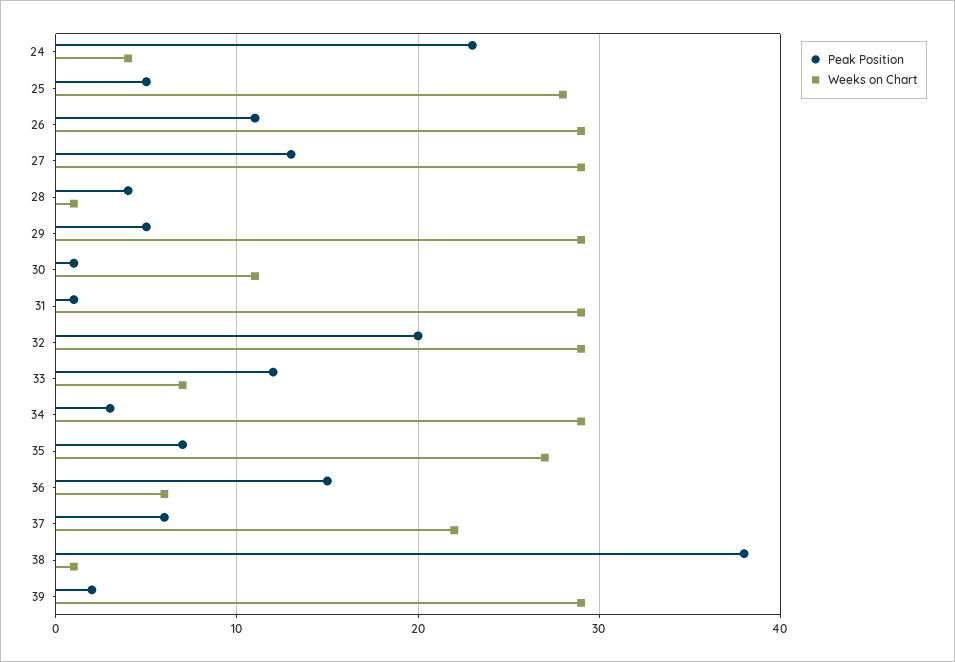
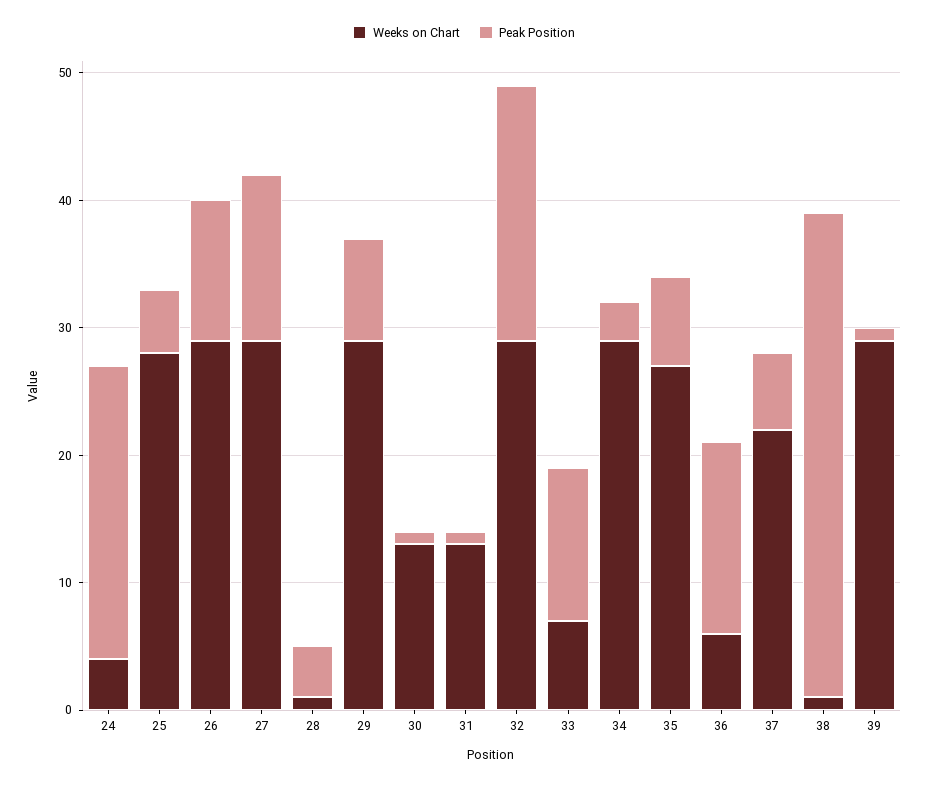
  {
    "Peak Position": {
      "24": 23,
      "25": 5,
      "26": 11,
      "27": 13,
      "28": 4,
-     "29": 5,
+     "29": 8,
      "30": 1,
      "31": 1,
      "32": 20,
      "33": 12,
      "34": 3,
      "35": 7,
      "36": 15,
      "37": 6,
      "38": 38,
-     "39": 2
+     "39": 1
    },
    "Weeks on Chart": {
      "24": 4,
      "25": 28,
      "26": 29,
      "27": 29,
      "28": 1,
      "29": 29,
-     "30": 11,
+     "30": 13,
-     "31": 29,
+     "31": 13,
      "32": 29,
      "33": 7,
      "34": 29,
      "35": 27,
      "36": 6,
      "37": 22,
      "38": 1,
      "39": 29
    }
  }

